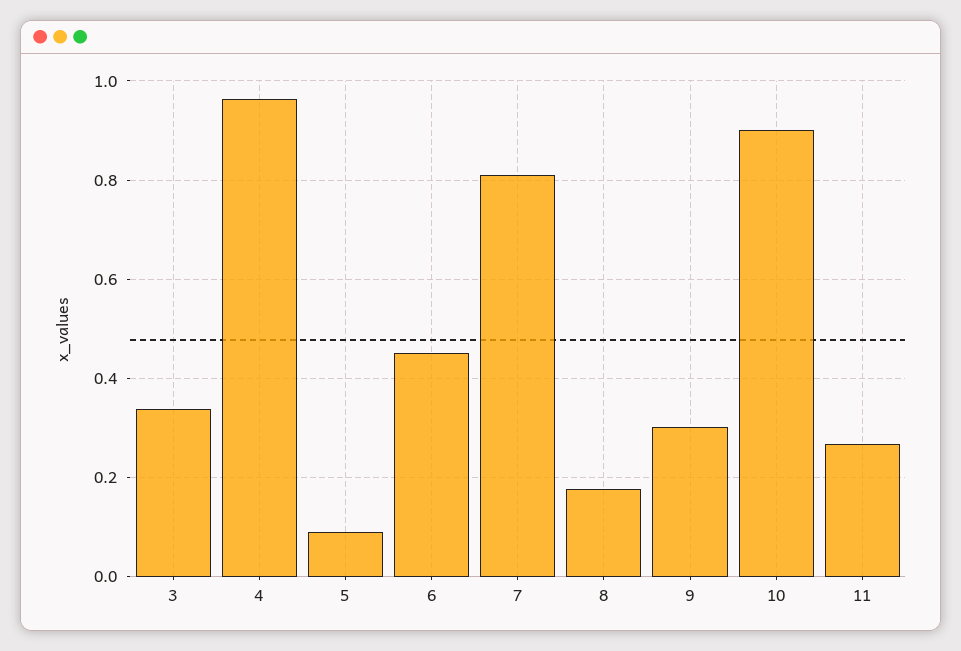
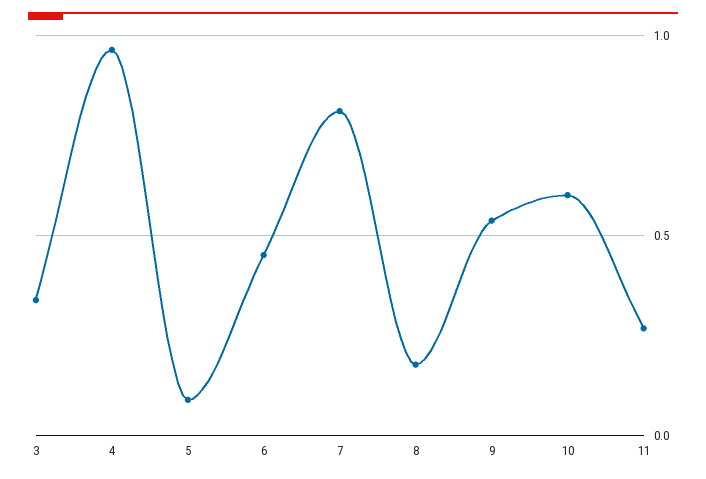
  {
    "3": 0.34,
    "4": 0.96,
    "5": 0.08,
    "6": 0.46,
    "7": 0.82,
    "8": 0.18,
-   "9": 0.3,
+   "9": 0.55,
-   "10": 0.9,
+   "10": 0.6,
    "11": 0.26
  }

